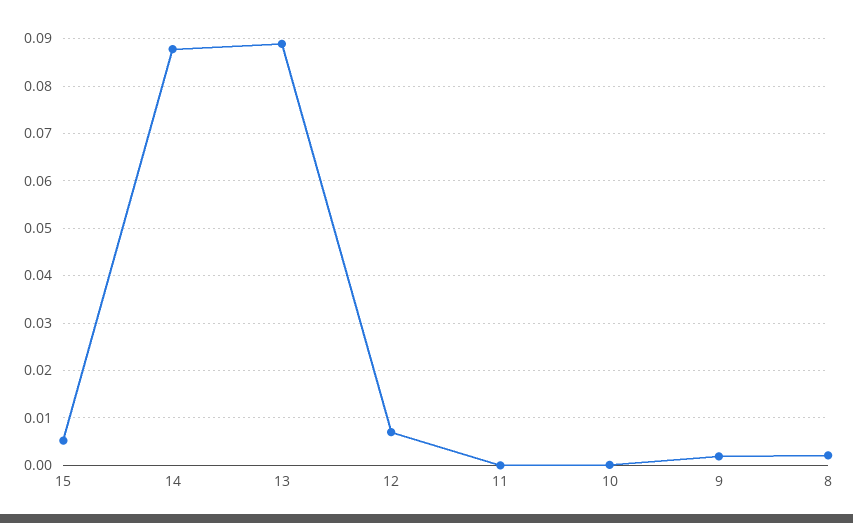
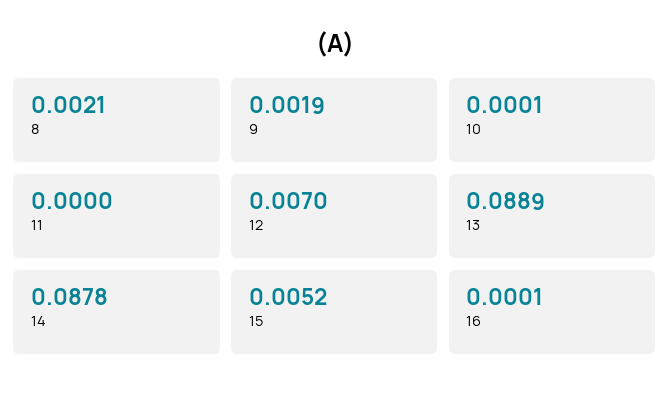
  {
    "15": 0.0052,
    "14": 0.0878,
    "13": 0.0889,
    "12": 0.007,
    "11": 0,
    "10": 0.0001,
    "9": 0.0019,
-   "8": 0.0021
+   "8": 0.0021,
+   "16": 0.0001
  }

